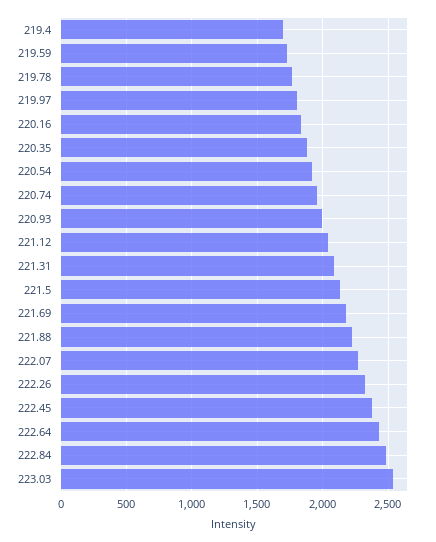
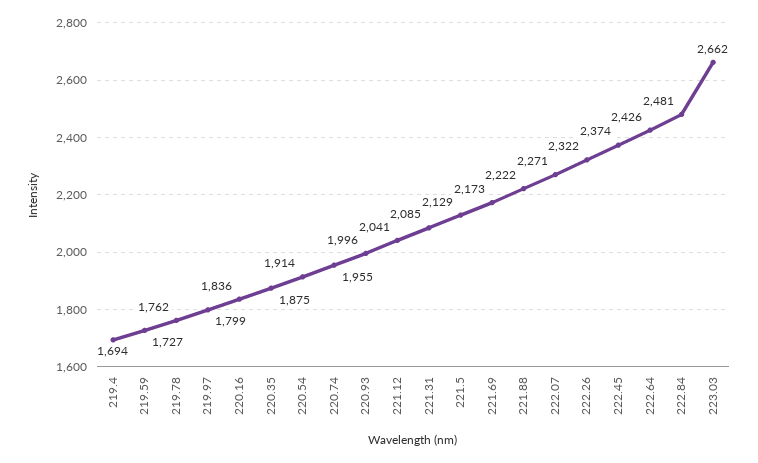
  {
    "219.4": 1694,
    "219.59": 1727,
    "219.78": 1762,
    "219.97": 1799,
    "220.16": 1836,
    "220.35": 1875,
    "220.54": 1914,
    "220.74": 1955,
    "220.93": 1996,
    "221.12": 2041,
    "221.31": 2085,
    "221.5": 2129,
    "221.69": 2173,
    "221.88": 2222,
    "222.07": 2271,
    "222.26": 2322,
    "222.45": 2374,
    "222.64": 2426,
    "222.84": 2481,
-   "223.03": 2550
+   "223.03": 2662
  }

